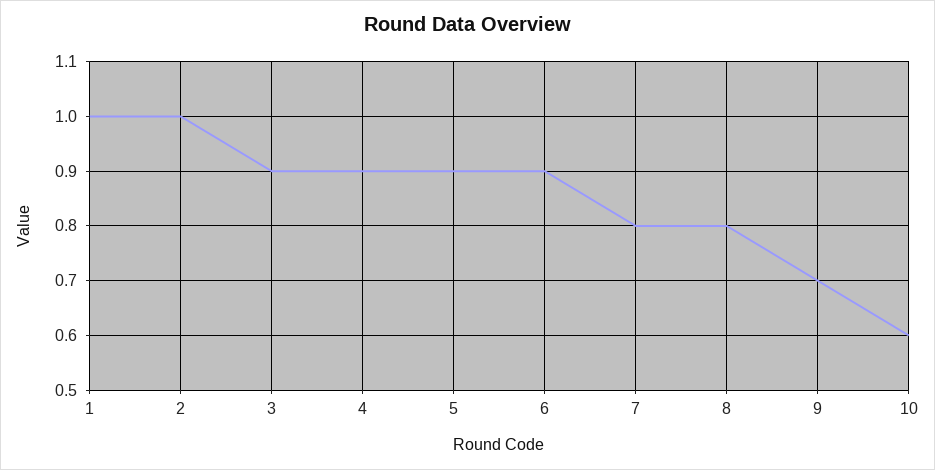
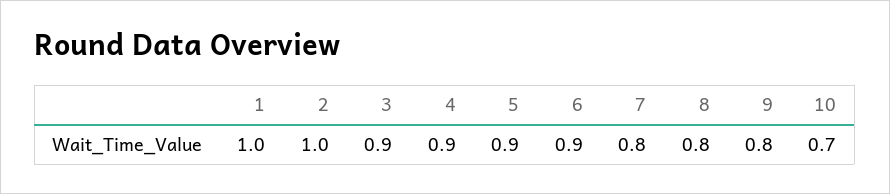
  {
    "1": 1,
    "2": 1,
    "3": 0.9,
    "4": 0.9,
    "5": 0.9,
    "6": 0.9,
    "7": 0.8,
    "8": 0.8,
-   "9": 0.7,
+   "9": 0.8,
-   "10": 0.6
+   "10": 0.7
  }

